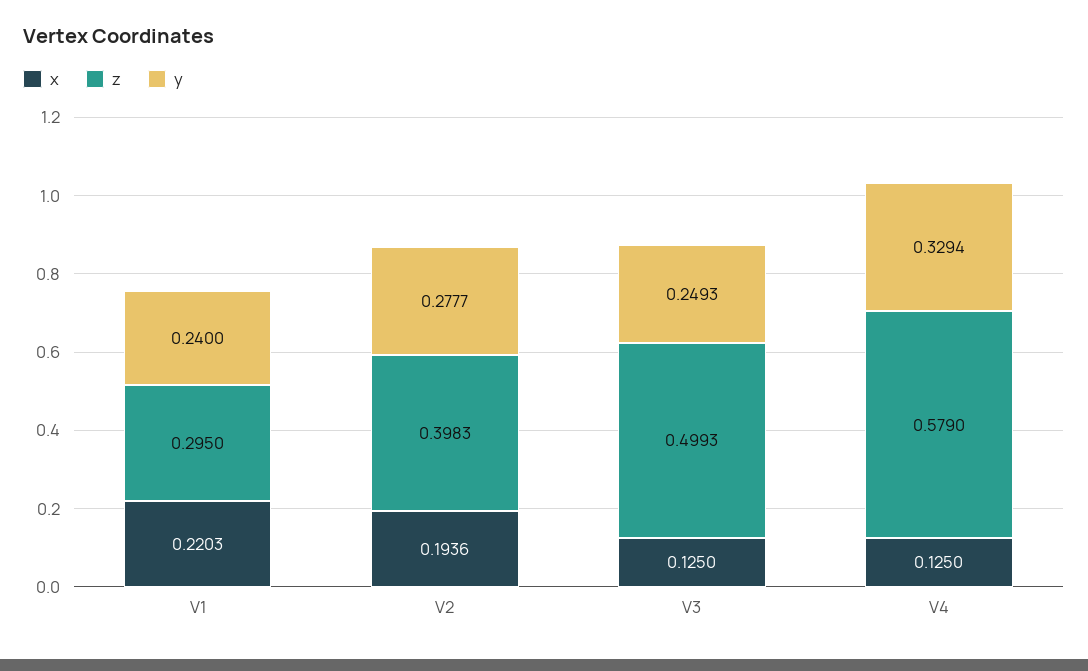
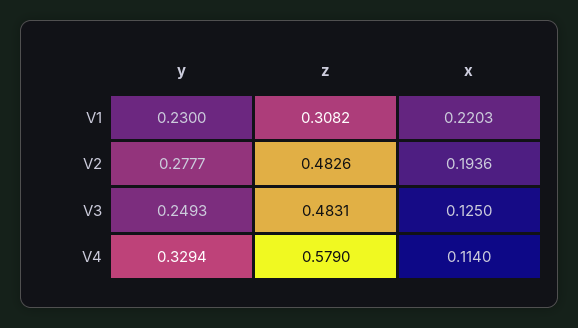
  {
    "x": {
      "V1": 0.2203,
      "V2": 0.1936,
      "V3": 0.125,
-     "V4": 0.125
+     "V4": 0.114
    },
    "z": {
-     "V1": 0.295,
+     "V1": 0.3082,
-     "V2": 0.3983,
+     "V2": 0.4826,
-     "V3": 0.4993,
+     "V3": 0.4831,
      "V4": 0.579
    },
    "y": {
-     "V1": 0.24,
+     "V1": 0.23,
      "V2": 0.2777,
      "V3": 0.2493,
      "V4": 0.3294
    }
  }

